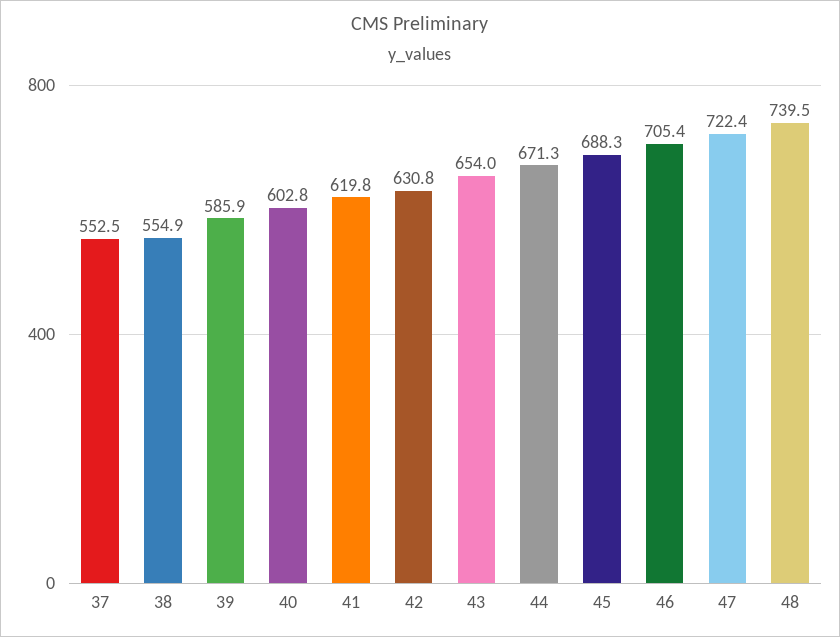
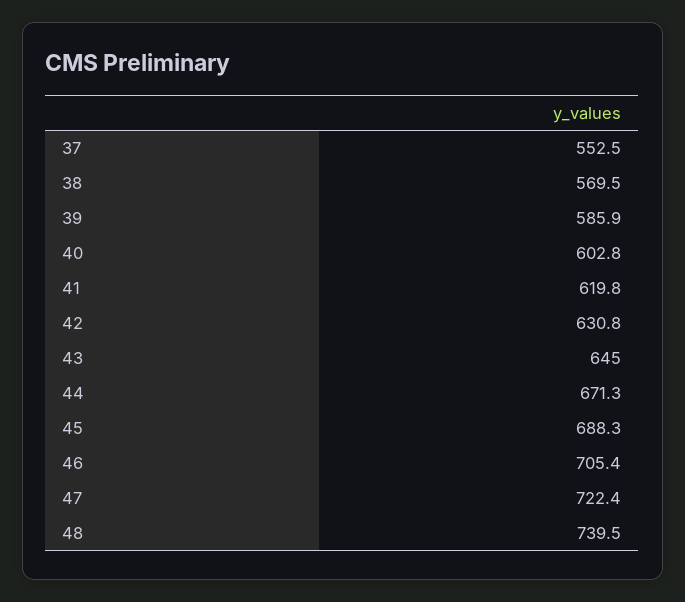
  {
    "37": 552.5,
-   "38": 554.9,
+   "38": 569.5,
    "39": 585.9,
    "40": 602.8,
    "41": 619.8,
    "42": 630.8,
-   "43": 654,
+   "43": 645,
    "44": 671.3,
    "45": 688.3,
    "46": 705.4,
    "47": 722.4,
    "48": 739.5
  }

